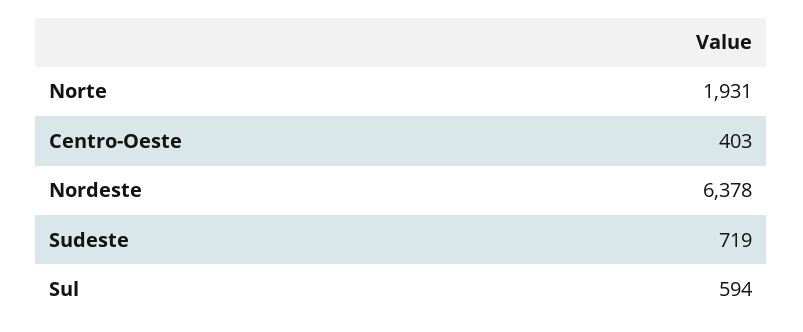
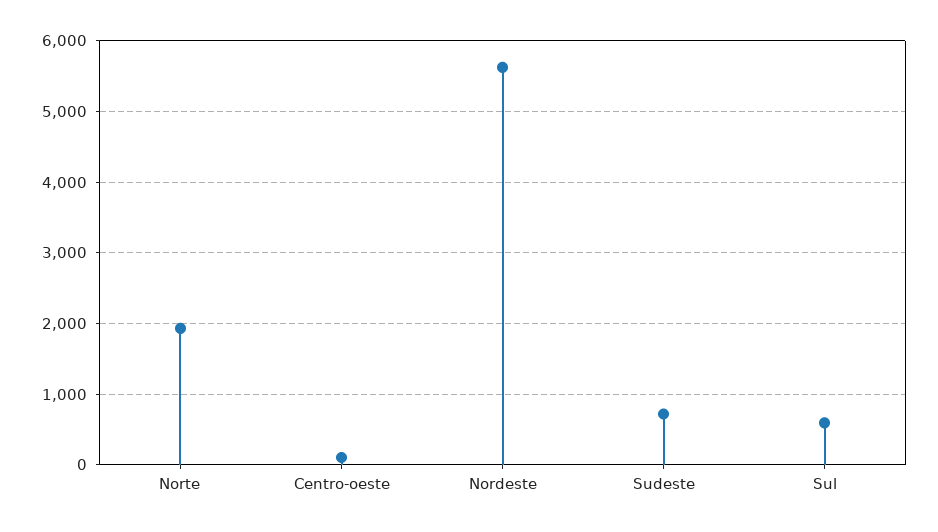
  {
    "Norte": 1931,
-   "Centro-Oeste": 403,
+   "Centro-Oeste": 100,
-   "Nordeste": 6378,
+   "Nordeste": 5600,
    "Sudeste": 719,
    "Sul": 594
  }

